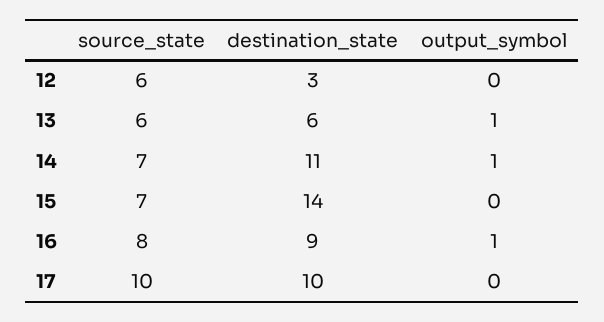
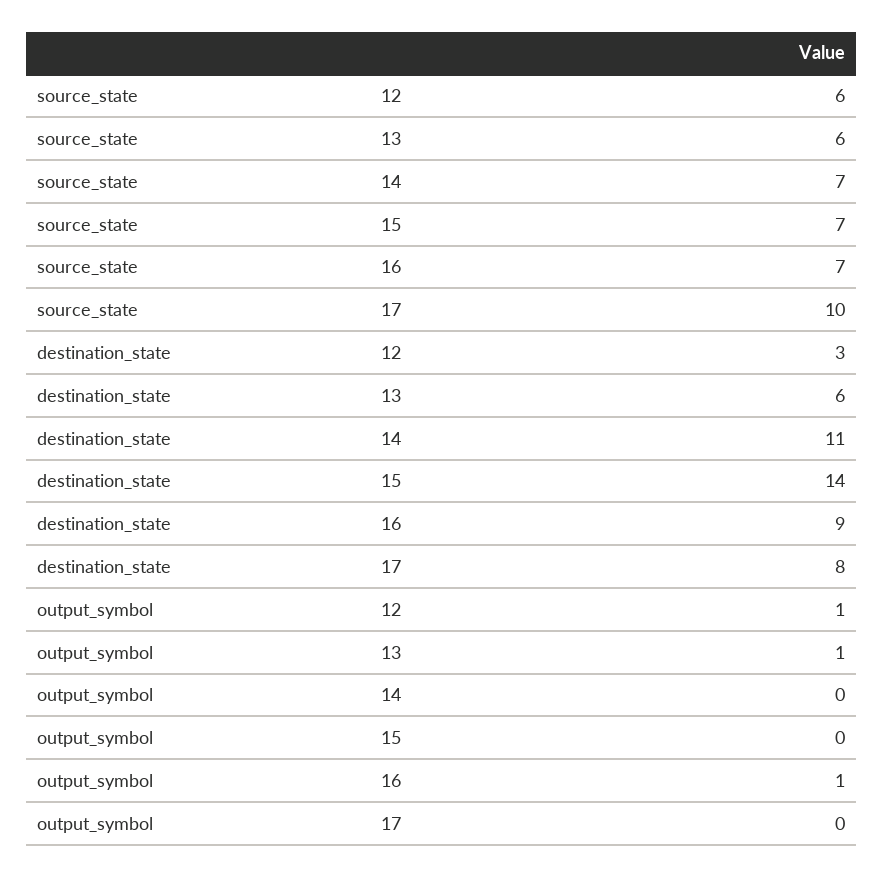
  {
    "source_state": {
      "12": 6,
      "13": 6,
      "14": 7,
      "15": 7,
-     "16": 8,
+     "16": 7,
      "17": 10
    },
    "destination_state": {
      "12": 3,
      "13": 6,
      "14": 11,
      "15": 14,
      "16": 9,
-     "17": 10
+     "17": 8
    },
    "output_symbol": {
-     "12": 0,
+     "12": 1,
      "13": 1,
-     "14": 1,
+     "14": 0,
      "15": 0,
      "16": 1,
      "17": 0
    }
  }

